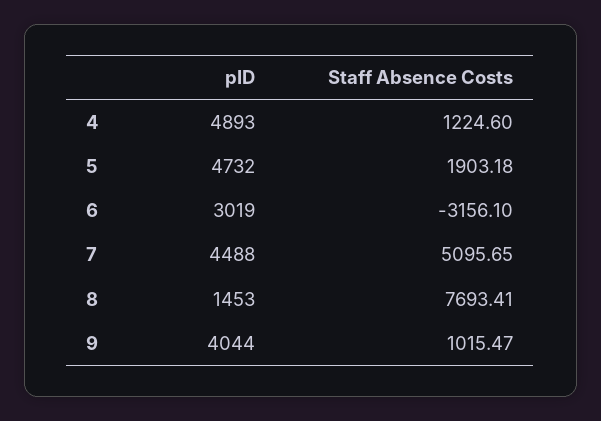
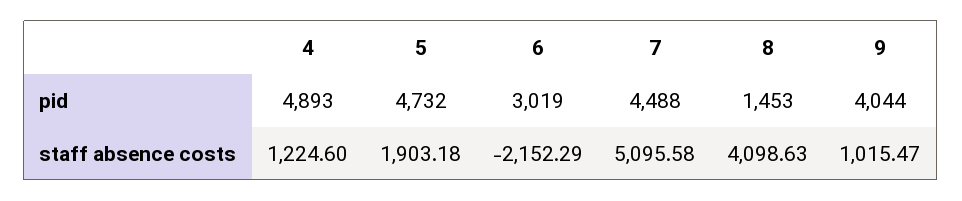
  {
    "pID": {
      "4": 4893,
      "5": 4732,
      "6": 3019,
      "7": 4488,
      "8": 1453,
      "9": 4044
    },
    "Staff Absence Costs": {
      "4": 1224.6,
      "5": 1903.18,
-     "6": -3156.1,
+     "6": -2152.29,
-     "7": 5095.65,
+     "7": 5095.58,
-     "8": 7693.41,
+     "8": 4098.63,
      "9": 1015.47
    }
  }

